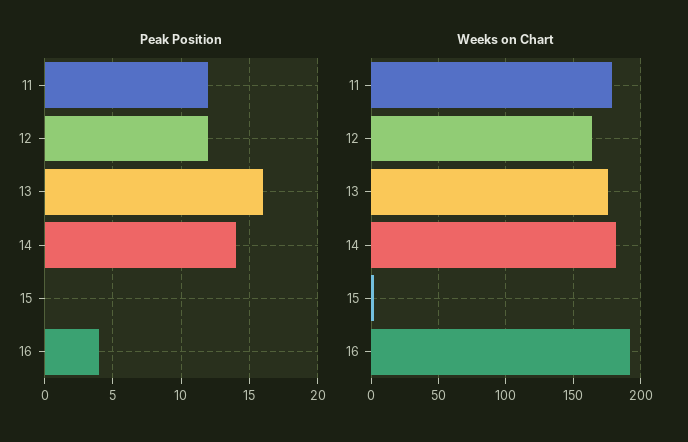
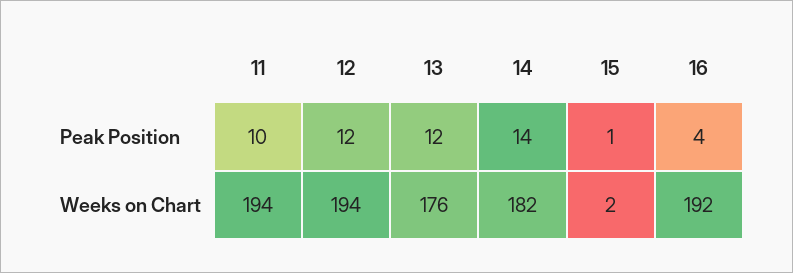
  {
    "Peak Position": {
-     "11": 12,
+     "11": 10,
      "12": 12,
-     "13": 16,
+     "13": 12,
      "14": 14,
-     "15": 0,
+     "15": 1,
      "16": 4
    },
    "Weeks on Chart": {
-     "11": 180,
+     "11": 194,
-     "12": 165,
+     "12": 194,
      "13": 176,
      "14": 182,
      "15": 2,
      "16": 192
    }
  }

